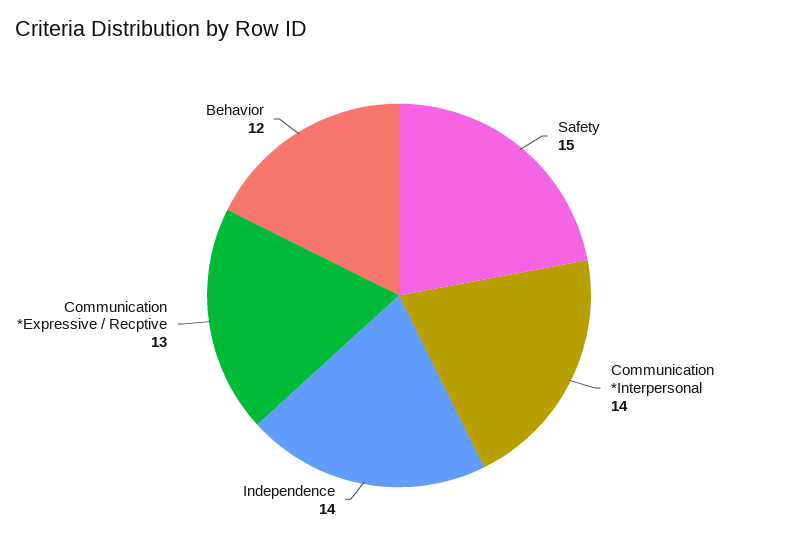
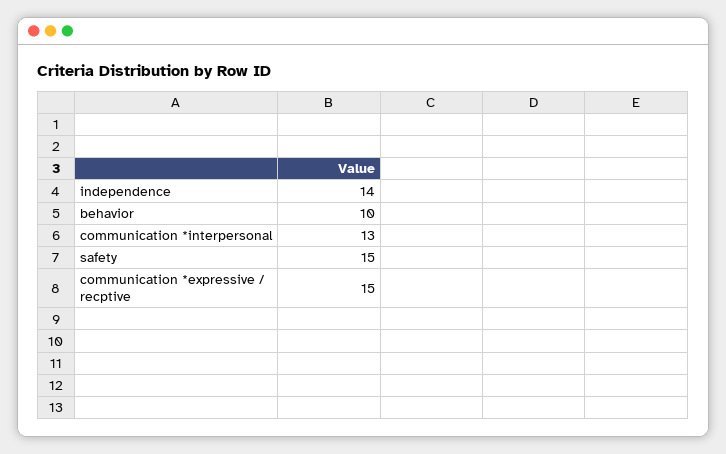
  {
    "Safety": 15,
-   "Communication *Interpersonal": 14,
+   "Communication *Interpersonal": 13,
    "Independence": 14,
-   "Communication *Expressive / Recptive": 13,
+   "Communication *Expressive / Recptive": 15,
-   "Behavior": 12
+   "Behavior": 10
  }

